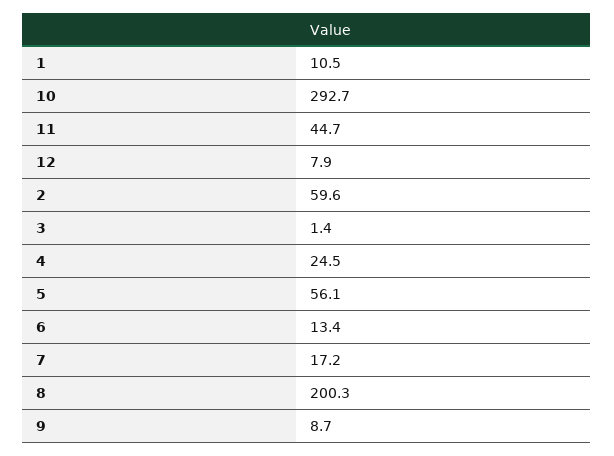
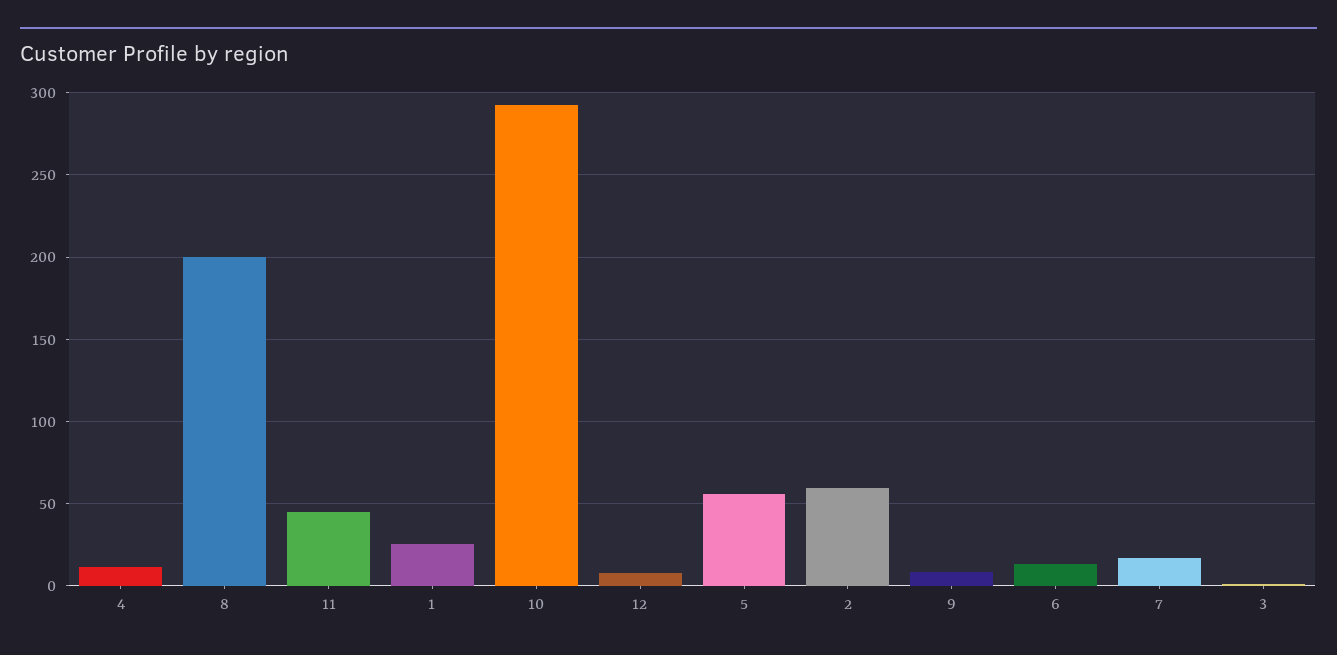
  {
-   "1": 10.5,
+   "1": 25,
    "10": 292.7,
    "11": 44.7,
    "12": 7.9,
    "2": 59.6,
    "3": 1.4,
-   "4": 24.5,
+   "4": 10,
    "5": 56.1,
    "6": 13.4,
    "7": 17.2,
    "8": 200.3,
    "9": 8.7
  }

